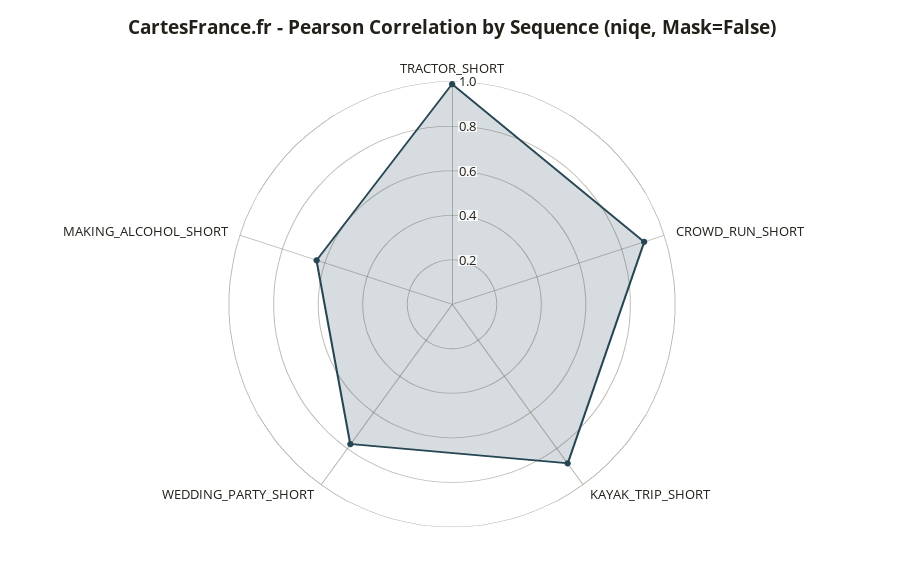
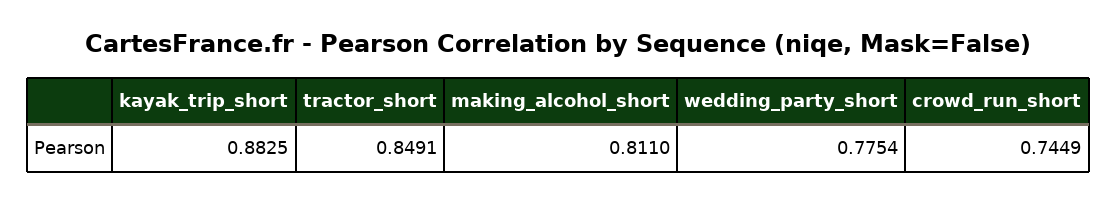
  {
-   "TRACTOR_SHORT": 1,
+   "TRACTOR_SHORT": 0.8491,
-   "CROWD_RUN_SHORT": 0.9,
+   "CROWD_RUN_SHORT": 0.7449,
    "KAYAK_TRIP_SHORT": 0.8825,
    "WEDDING_PARTY_SHORT": 0.7754,
-   "MAKING_ALCOHOL_SHORT": 0.65
+   "MAKING_ALCOHOL_SHORT": 0.811
  }

